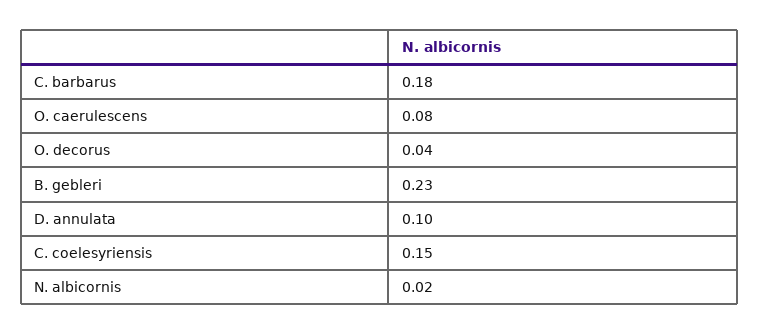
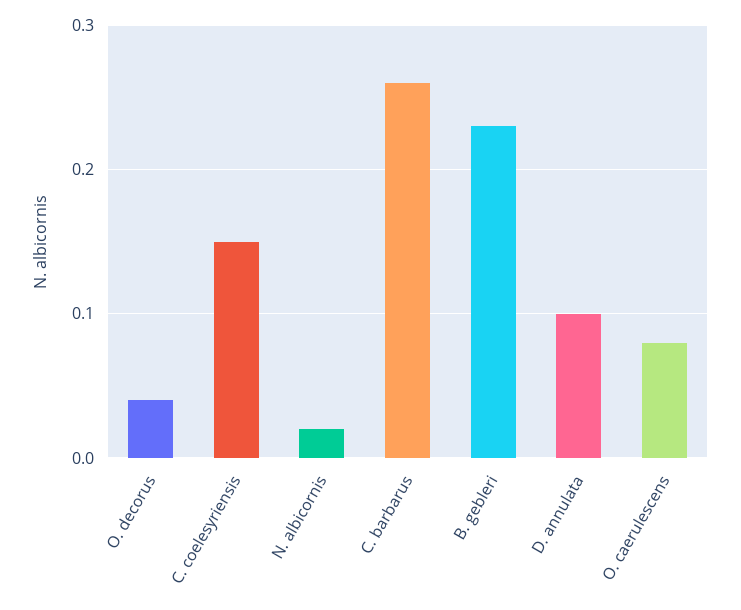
  {
-   "C. barbarus": 0.18,
+   "C. barbarus": 0.26,
    "O. caerulescens": 0.08,
    "O. decorus": 0.04,
    "B. gebleri": 0.23,
    "D. annulata": 0.1,
    "C. coelesyriensis": 0.15,
    "N. albicornis": 0.02
  }

